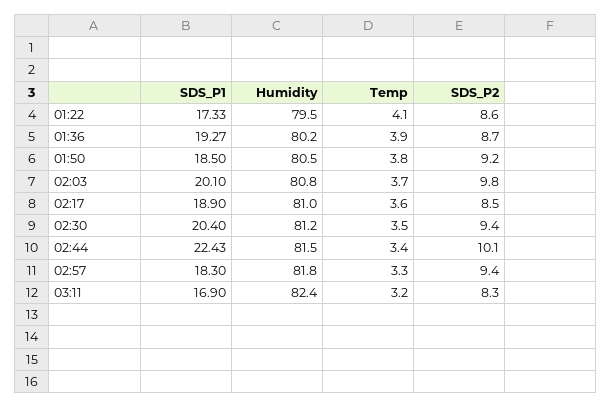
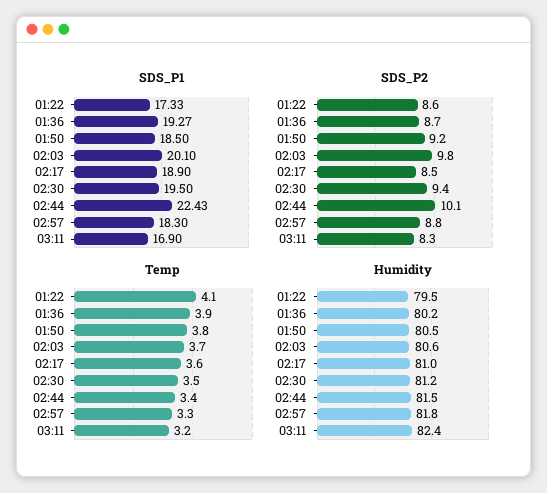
  {
    "SDS_P1": {
      "01:22": 17.33,
      "01:36": 19.27,
      "01:50": 18.5,
      "02:03": 20.1,
      "02:17": 18.9,
-     "02:30": 20.4,
+     "02:30": 19.5,
      "02:44": 22.43,
      "02:57": 18.3,
      "03:11": 16.9
    },
    "Humidity": {
      "01:22": 79.5,
      "01:36": 80.2,
      "01:50": 80.5,
-     "02:03": 80.8,
+     "02:03": 80.6,
      "02:17": 81,
      "02:30": 81.2,
      "02:44": 81.5,
      "02:57": 81.8,
      "03:11": 82.4
    },
    "Temp": {
      "01:22": 4.1,
      "01:36": 3.9,
      "01:50": 3.8,
      "02:03": 3.7,
      "02:17": 3.6,
      "02:30": 3.5,
      "02:44": 3.4,
      "02:57": 3.3,
      "03:11": 3.2
    },
    "SDS_P2": {
      "01:22": 8.6,
      "01:36": 8.7,
      "01:50": 9.2,
      "02:03": 9.8,
      "02:17": 8.5,
      "02:30": 9.4,
      "02:44": 10.1,
-     "02:57": 9.4,
+     "02:57": 8.8,
      "03:11": 8.3
    }
  }

